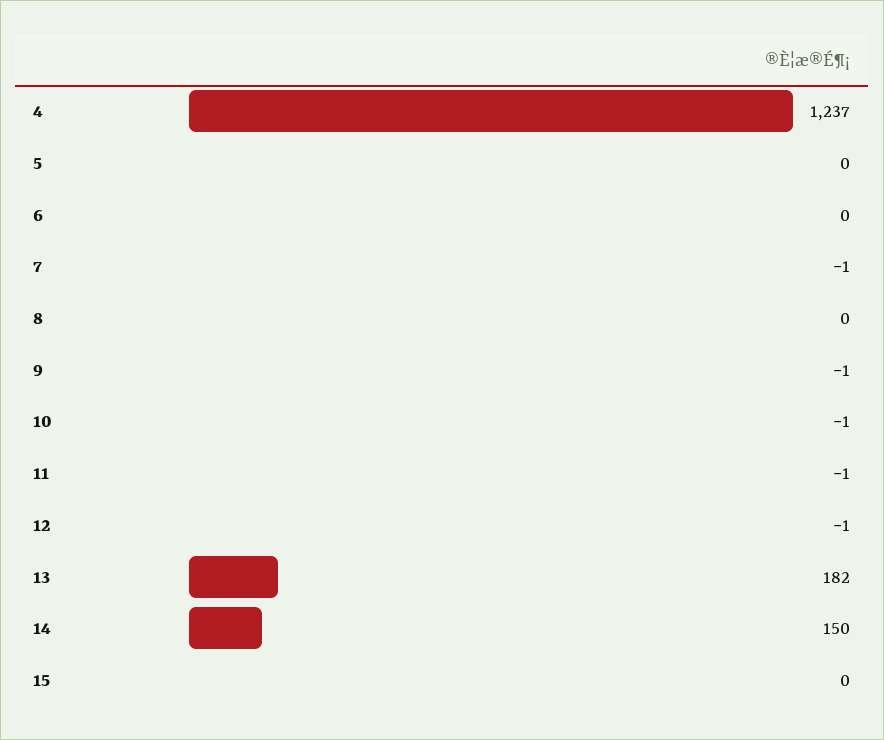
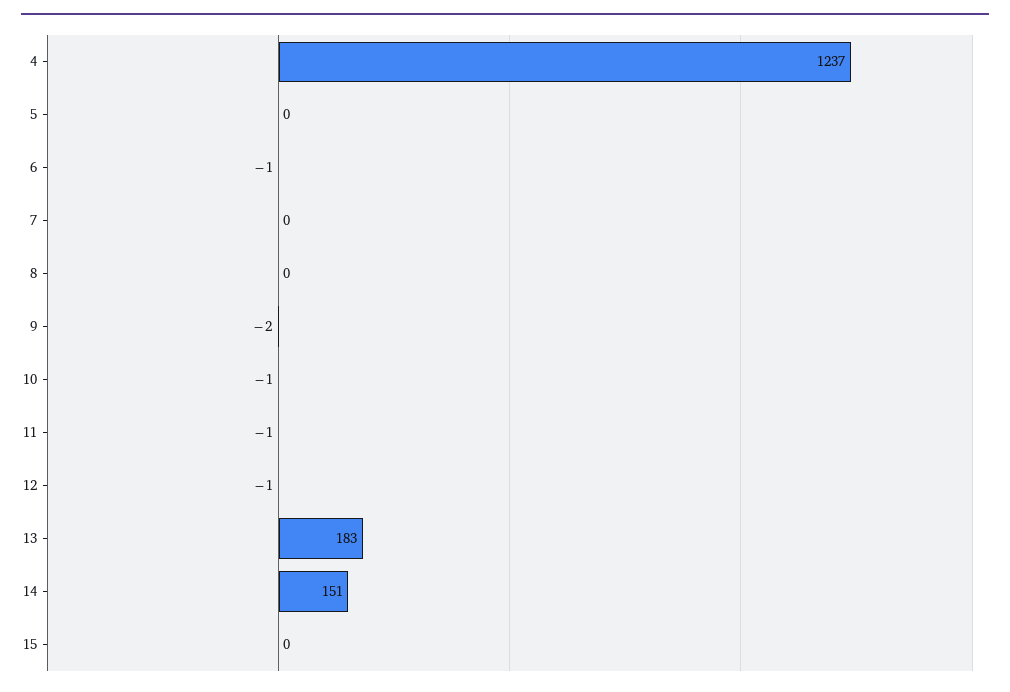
  {
    "4": 1237,
    "5": 0,
-   "6": 0,
+   "6": -1,
-   "7": -1,
+   "7": 0,
    "8": 0,
-   "9": -1,
+   "9": -2,
    "10": -1,
    "11": -1,
    "12": -1,
-   "13": 182,
+   "13": 183,
-   "14": 150,
+   "14": 151,
    "15": 0
  }

